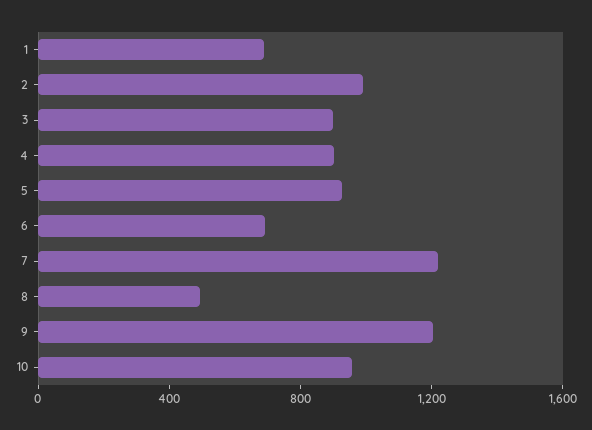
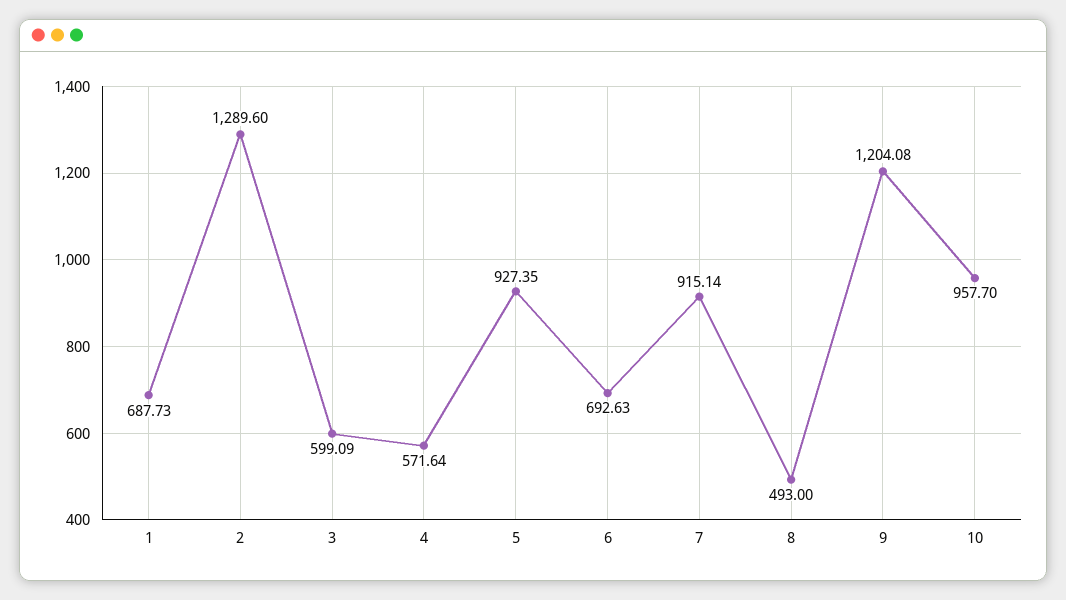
  {
    "1": 687.73,
-   "2": 1000,
+   "2": 1289.6,
-   "3": 900,
+   "3": 599.09,
-   "4": 900,
+   "4": 571.64,
    "5": 927.35,
    "6": 692.63,
-   "7": 1200,
+   "7": 915.14,
    "8": 493,
    "9": 1204.08,
    "10": 957.7
  }

